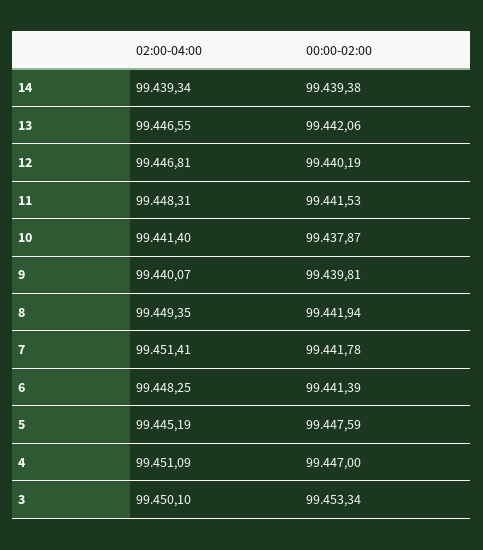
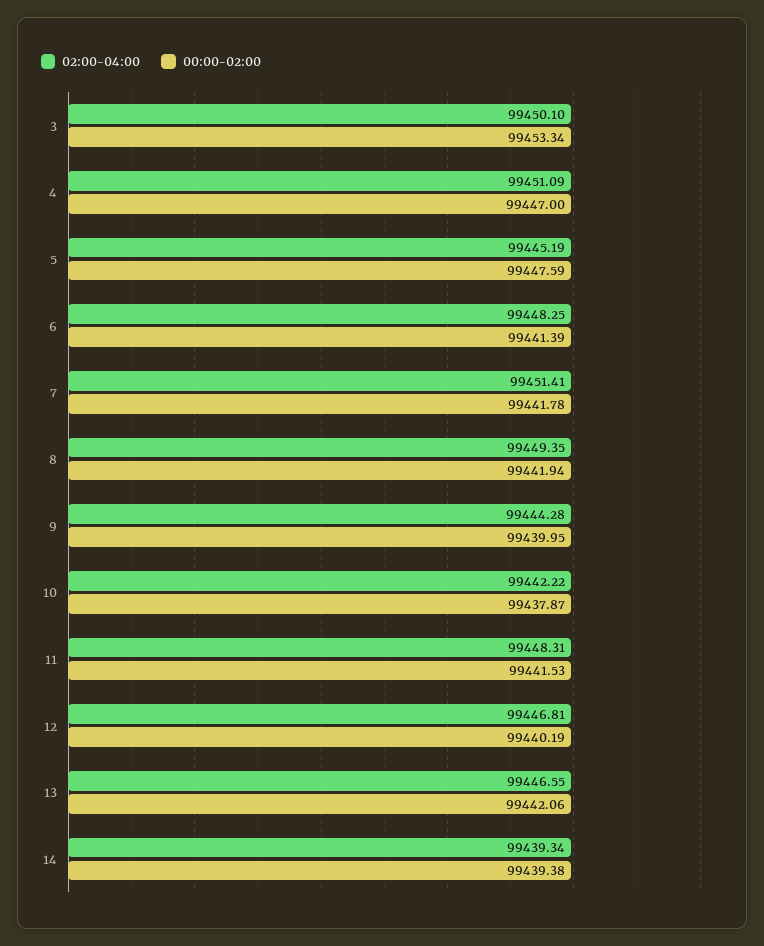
  {
    "02:00-04:00": {
      "14": 99439.34,
      "13": 99446.55,
      "12": 99446.81,
      "11": 99448.31,
-     "10": 99441.4,
+     "10": 99442.22,
-     "9": 99440.07,
+     "9": 99444.28,
      "8": 99449.35,
      "7": 99451.41,
      "6": 99448.25,
      "5": 99445.19,
      "4": 99451.09,
      "3": 99450.1
    },
    "00:00-02:00": {
      "14": 99439.38,
      "13": 99442.06,
      "12": 99440.19,
      "11": 99441.53,
      "10": 99437.87,
-     "9": 99439.81,
+     "9": 99439.95,
      "8": 99441.94,
      "7": 99441.78,
      "6": 99441.39,
      "5": 99447.59,
      "4": 99447,
      "3": 99453.34
    }
  }

